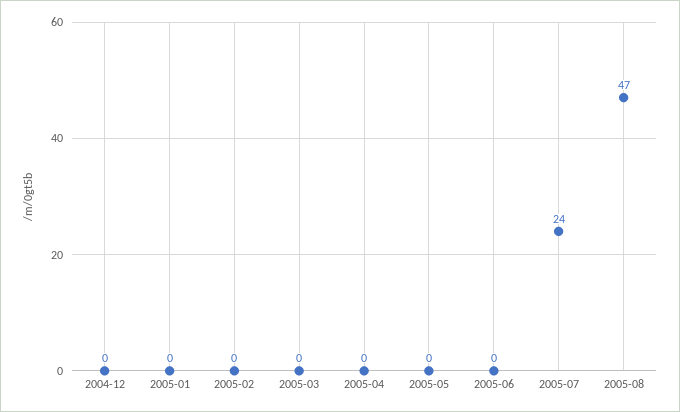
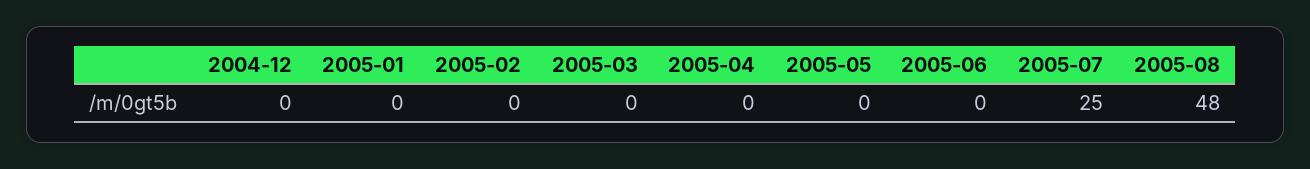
  {
    "2004-12": 0,
    "2005-01": 0,
    "2005-02": 0,
    "2005-03": 0,
    "2005-04": 0,
    "2005-05": 0,
    "2005-06": 0,
-   "2005-07": 24,
+   "2005-07": 25,
-   "2005-08": 47
+   "2005-08": 48
  }

